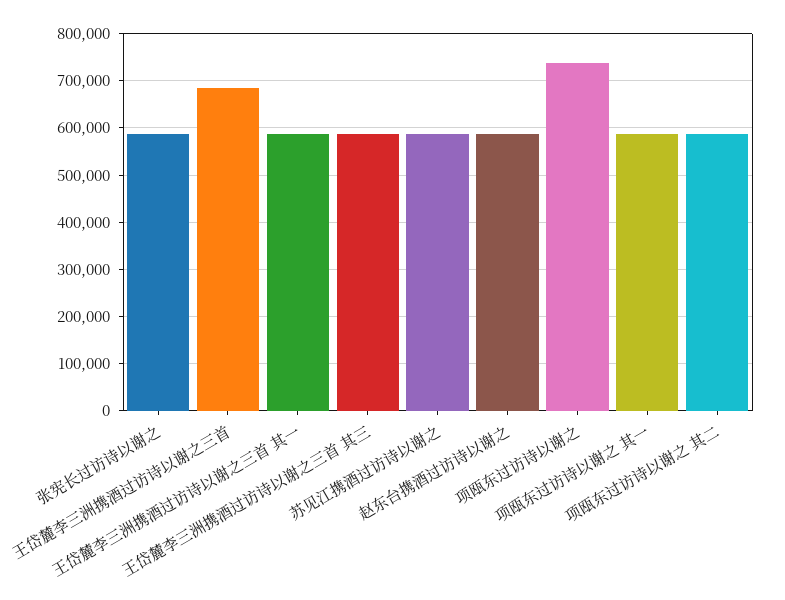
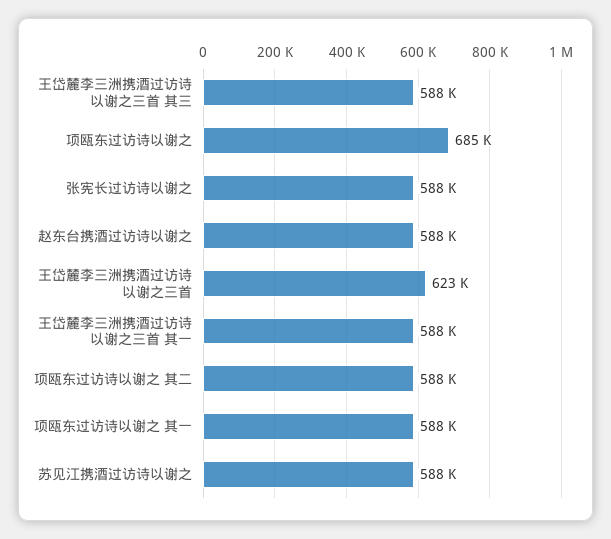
  {
    "张宪长过访诗以谢之": 588000,
-   "王岱麓李三洲携酒过访诗以谢之三首": 680000,
+   "王岱麓李三洲携酒过访诗以谢之三首": 623000,
    "王岱麓李三洲携酒过访诗以谢之三首 其一": 588000,
    "王岱麓李三洲携酒过访诗以谢之三首 其三": 588000,
    "苏见江携酒过访诗以谢之": 588000,
    "赵东台携酒过访诗以谢之": 588000,
-   "项瓯东过访诗以谢之": 740000,
+   "项瓯东过访诗以谢之": 685000,
    "项瓯东过访诗以谢之 其一": 588000,
    "项瓯东过访诗以谢之 其二": 588000
  }

